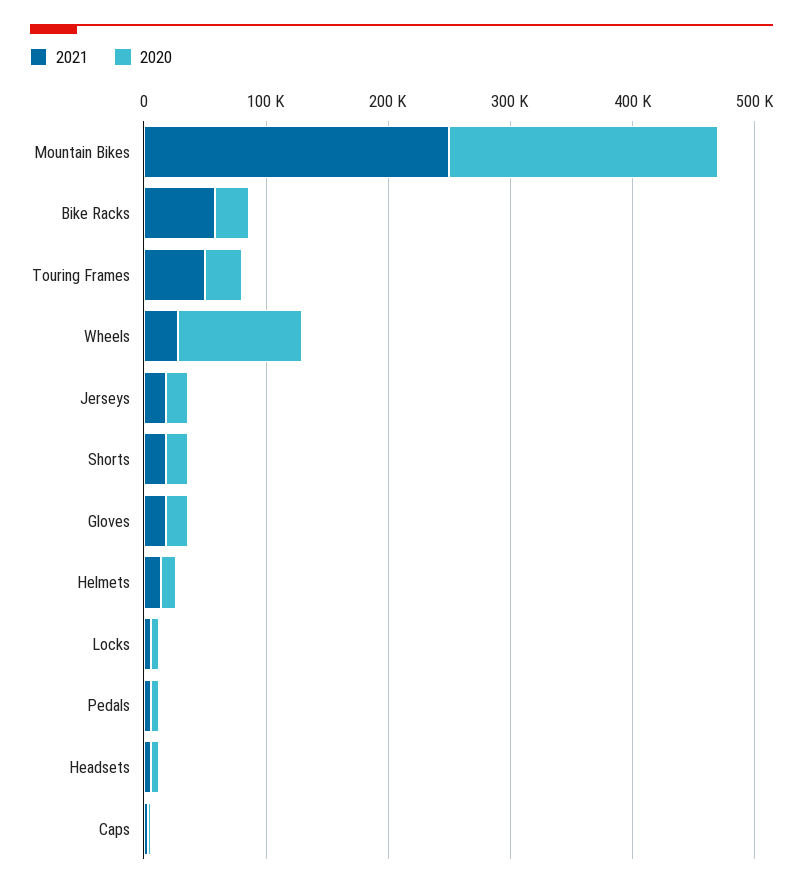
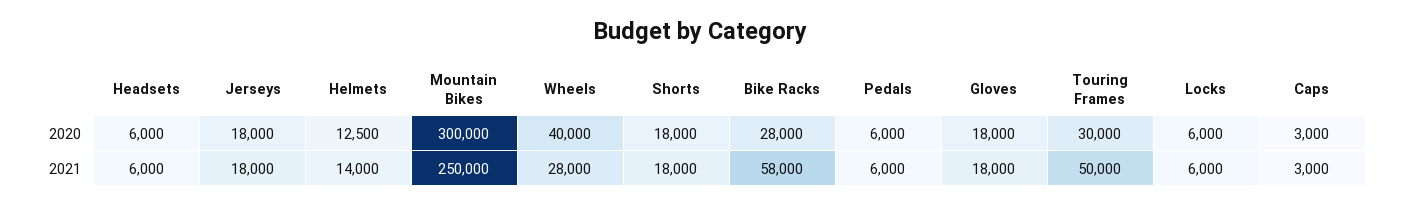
  {
    "2021": {
      "Mountain Bikes": 250000,
      "Bike Racks": 58000,
      "Touring Frames": 50000,
      "Wheels": 28000,
      "Jerseys": 18000,
      "Shorts": 18000,
      "Gloves": 18000,
      "Helmets": 14000,
      "Locks": 6000,
      "Pedals": 6000,
      "Headsets": 6000,
      "Caps": 3000
    },
    "2020": {
-     "Mountain Bikes": 220000,
+     "Mountain Bikes": 300000,
      "Bike Racks": 28000,
      "Touring Frames": 30000,
-     "Wheels": 100000,
+     "Wheels": 40000,
      "Jerseys": 18000,
      "Shorts": 18000,
      "Gloves": 18000,
      "Helmets": 12500,
      "Locks": 6000,
      "Pedals": 6000,
      "Headsets": 6000,
      "Caps": 3000
    }
  }

